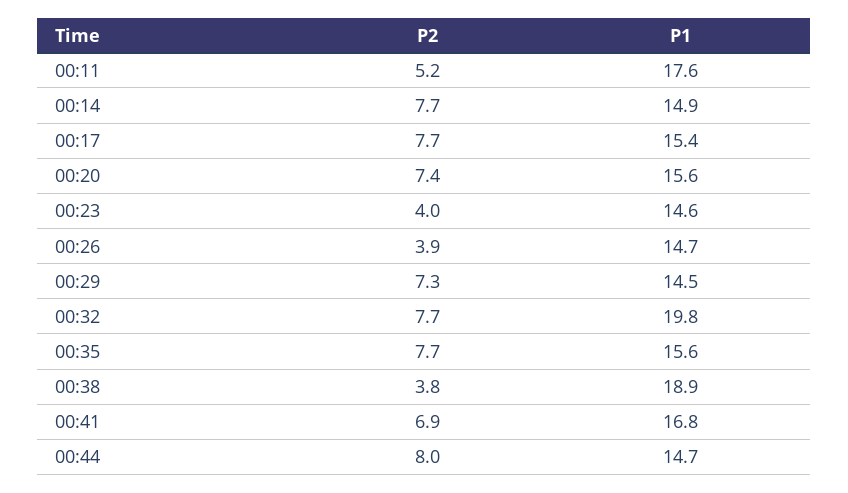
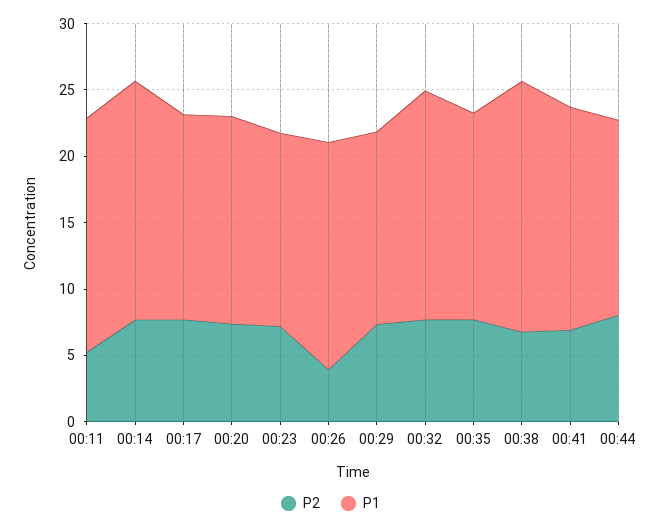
  {
    "P2": {
      "00:11": 5.2,
      "00:14": 7.7,
      "00:17": 7.7,
      "00:20": 7.4,
-     "00:23": 4,
+     "00:23": 7,
      "00:26": 3.9,
      "00:29": 7.3,
      "00:32": 7.7,
      "00:35": 7.7,
-     "00:38": 3.8,
+     "00:38": 7,
      "00:41": 6.9,
      "00:44": 8
    },
    "P1": {
      "00:11": 17.6,
-     "00:14": 14.9,
+     "00:14": 18,
      "00:17": 15.4,
      "00:20": 15.6,
      "00:23": 14.6,
-     "00:26": 14.7,
+     "00:26": 17,
      "00:29": 14.5,
-     "00:32": 19.8,
+     "00:32": 17,
      "00:35": 15.6,
      "00:38": 18.9,
      "00:41": 16.8,
      "00:44": 14.7
    }
  }

